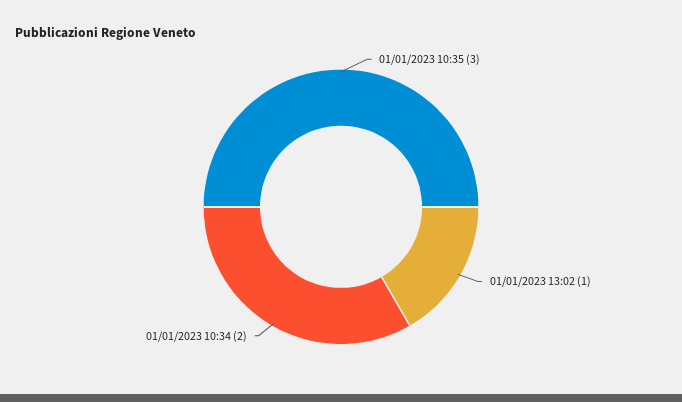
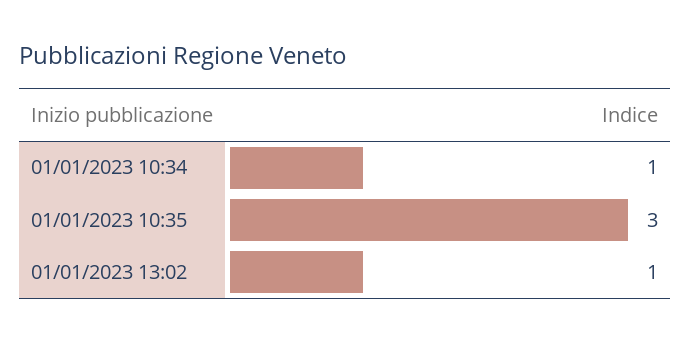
  {
    "01/01/2023 10:35": 3,
    "01/01/2023 13:02": 1,
-   "01/01/2023 10:34": 2
+   "01/01/2023 10:34": 1
  }

